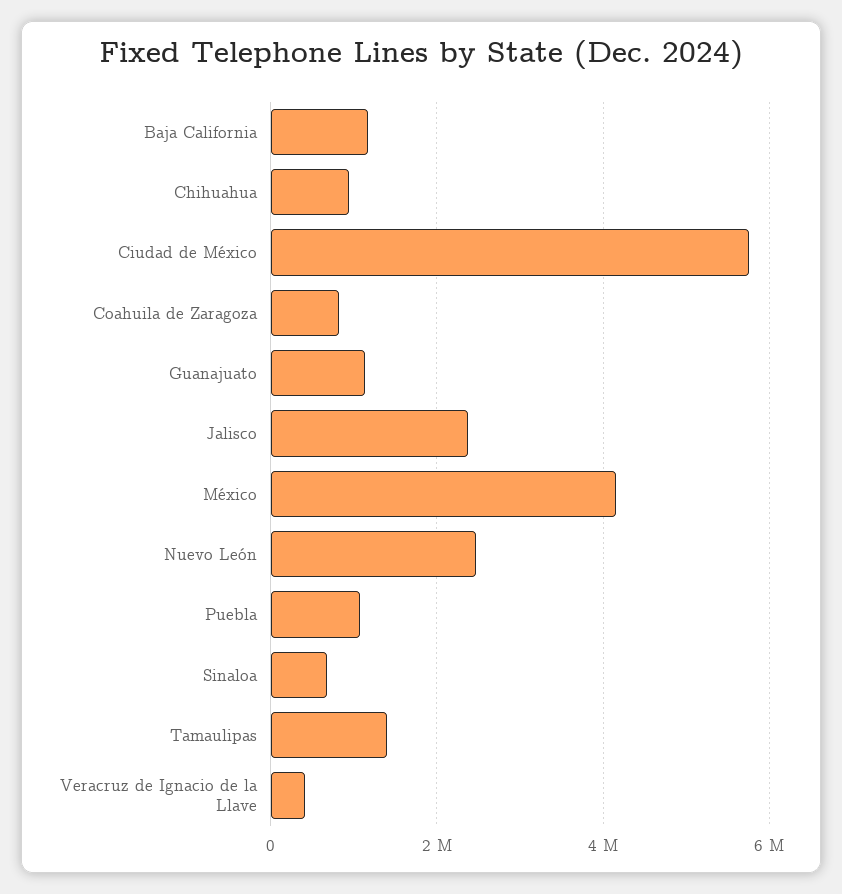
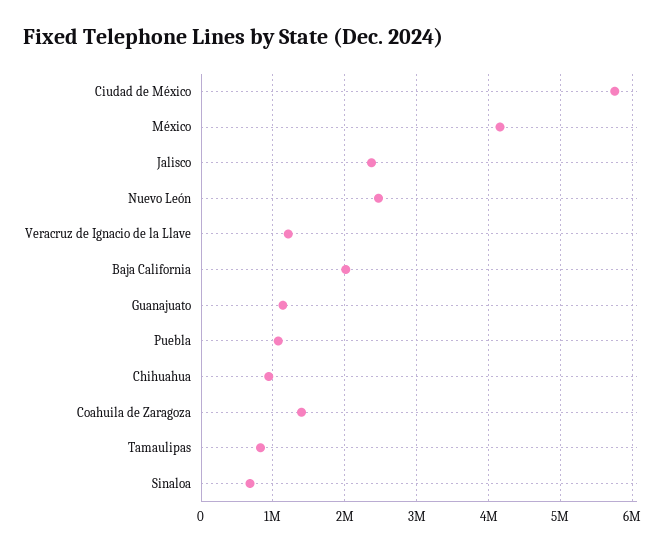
  {
-   "Baja California": 1200000,
+   "Baja California": 2000000,
    "Chihuahua": 900000,
    "Ciudad de México": 5800000,
-   "Coahuila de Zaragoza": 800000,
+   "Coahuila de Zaragoza": 1400000,
    "Guanajuato": 1100000,
    "Jalisco": 2400000,
    "México": 4200000,
    "Nuevo León": 2500000,
    "Puebla": 1100000,
    "Sinaloa": 700000,
-   "Tamaulipas": 1400000,
+   "Tamaulipas": 800000,
-   "Veracruz de Ignacio de la Llave": 400000
+   "Veracruz de Ignacio de la Llave": 1200000
  }

